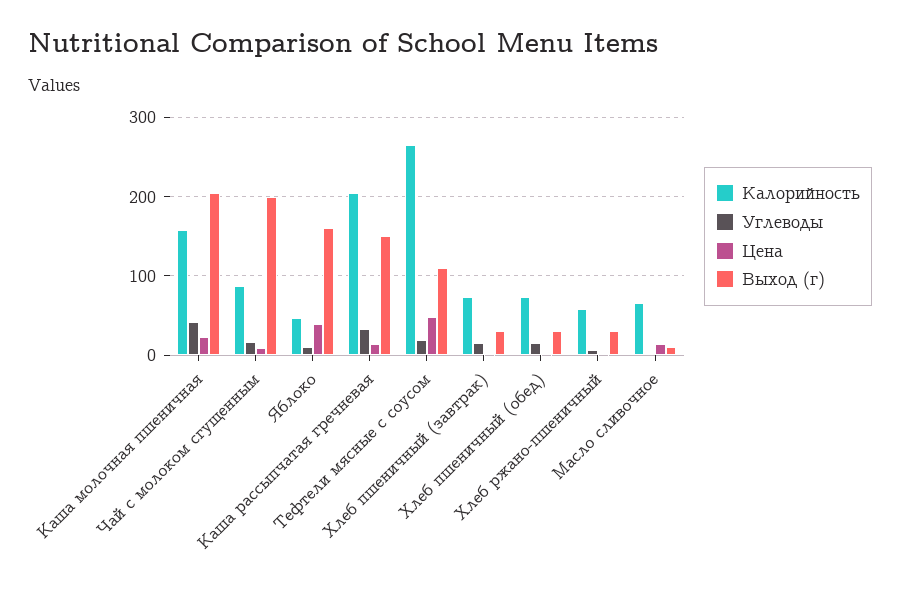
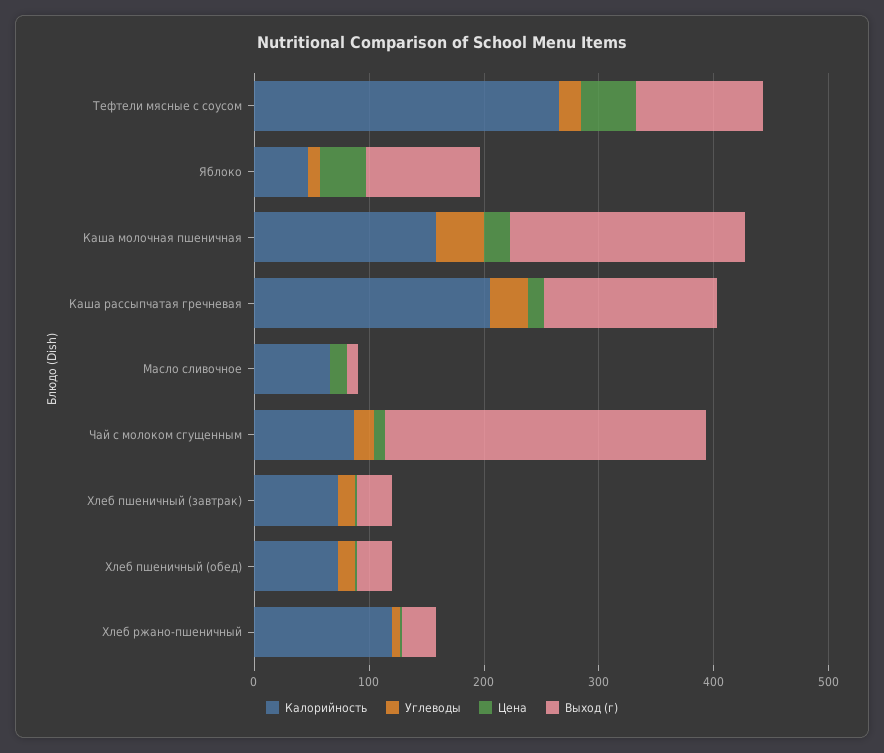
  {
    "Калорийность": {
      "Каша молочная пшеничная": 160,
      "Чай с молоком сгущенным": 90,
      "Яблоко": 50,
      "Каша рассыпчатая гречневая": 210,
      "Тефтели мясные с соусом": 270,
      "Хлеб пшеничный (завтрак)": 70,
      "Хлеб пшеничный (обед)": 70,
-     "Хлеб ржано-пшеничный": 60,
+     "Хлеб ржано-пшеничный": 120,
      "Масло сливочное": 70
    },
    "Углеводы": {
      "Каша молочная пшеничная": 40,
      "Чай с молоком сгущенным": 20,
      "Яблоко": 10,
      "Каша рассыпчатая гречневая": 30,
      "Тефтели мясные с соусом": 20,
      "Хлеб пшеничный (завтрак)": 20,
      "Хлеб пшеничный (обед)": 20,
      "Хлеб ржано-пшеничный": 10,
      "Масло сливочное": 0
    },
    "Цена": {
      "Каша молочная пшеничная": 20,
      "Чай с молоком сгущенным": 10,
      "Яблоко": 40,
      "Каша рассыпчатая гречневая": 10,
      "Тефтели мясные с соусом": 50,
      "Хлеб пшеничный (завтрак)": 0,
      "Хлеб пшеничный (обед)": 0,
      "Хлеб ржано-пшеничный": 0,
      "Масло сливочное": 10
    },
    "Выход (г)": {
      "Каша молочная пшеничная": 210,
-     "Чай с молоком сгущенным": 200,
+     "Чай с молоком сгущенным": 280,
-     "Яблоко": 160,
+     "Яблоко": 100,
      "Каша рассыпчатая гречневая": 150,
      "Тефтели мясные с соусом": 110,
      "Хлеб пшеничный (завтрак)": 30,
      "Хлеб пшеничный (обед)": 30,
      "Хлеб ржано-пшеничный": 30,
      "Масло сливочное": 10
    }
  }

